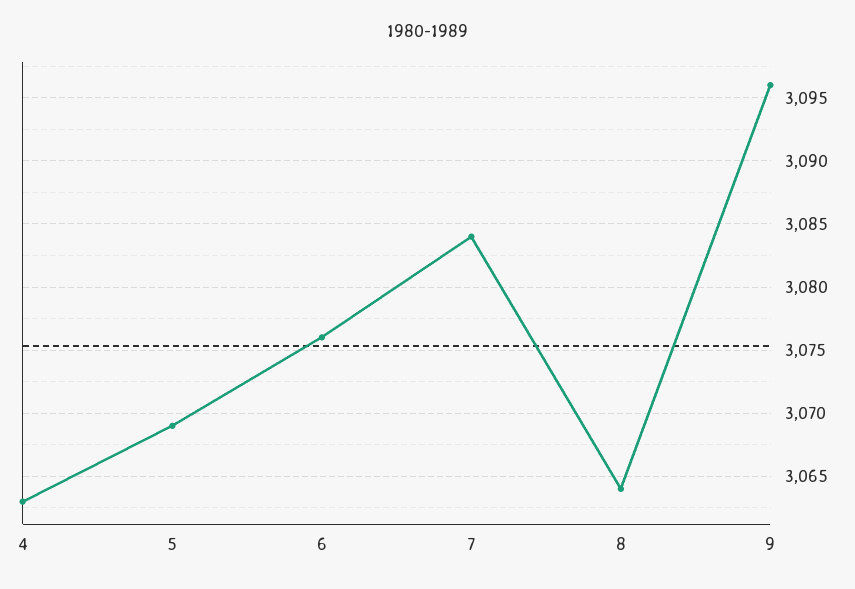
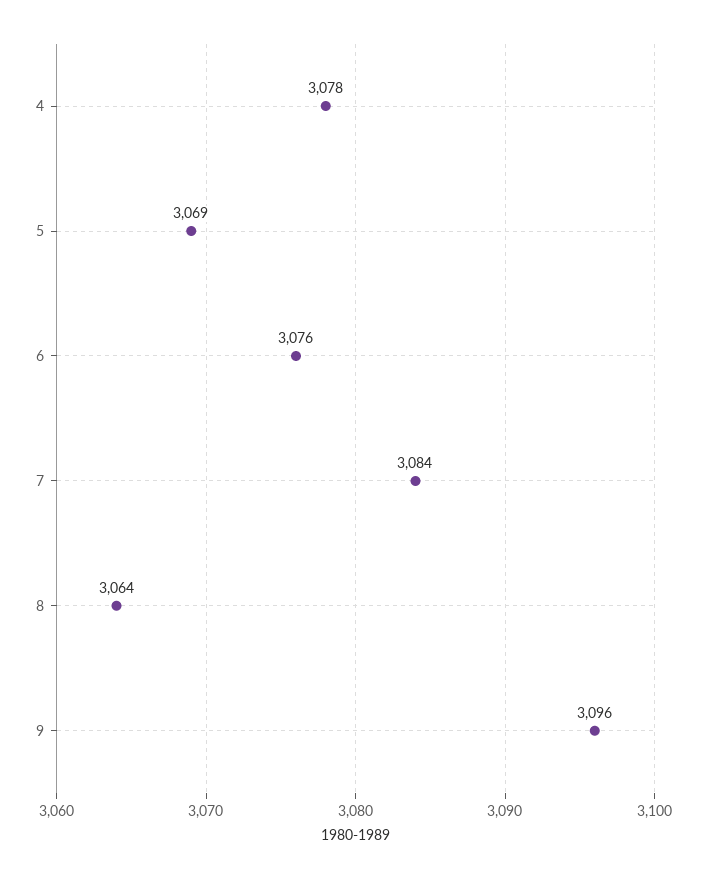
  {
-   "4": 3063,
+   "4": 3078,
    "5": 3069,
    "6": 3076,
    "7": 3084,
    "8": 3064,
    "9": 3096
  }

